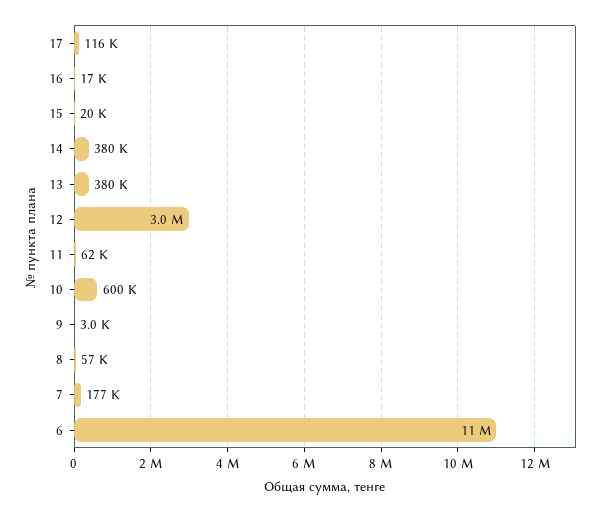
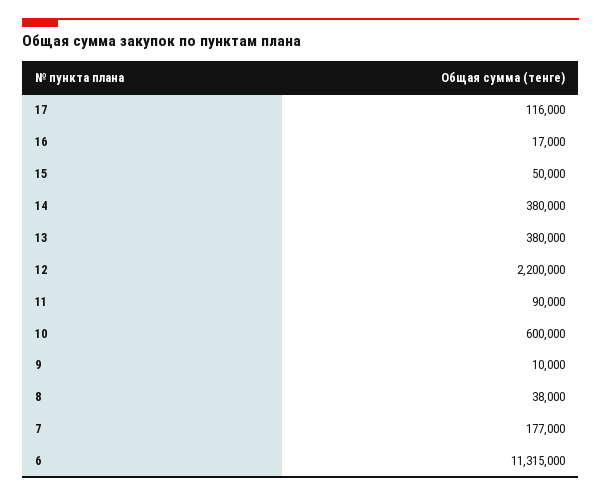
  {
    "17": 116000,
    "16": 17000,
-   "15": 20000,
+   "15": 50000,
    "14": 380000,
    "13": 380000,
-   "12": 3000000,
+   "12": 2200000,
-   "11": 62000,
+   "11": 90000,
    "10": 600000,
-   "9": 3000,
+   "9": 10000,
-   "8": 57000,
+   "8": 38000,
    "7": 177000,
    "6": 11315000
  }

